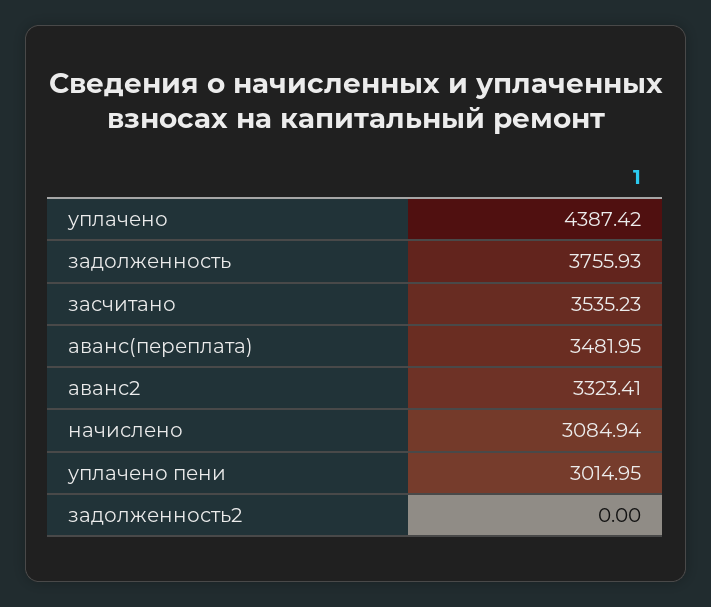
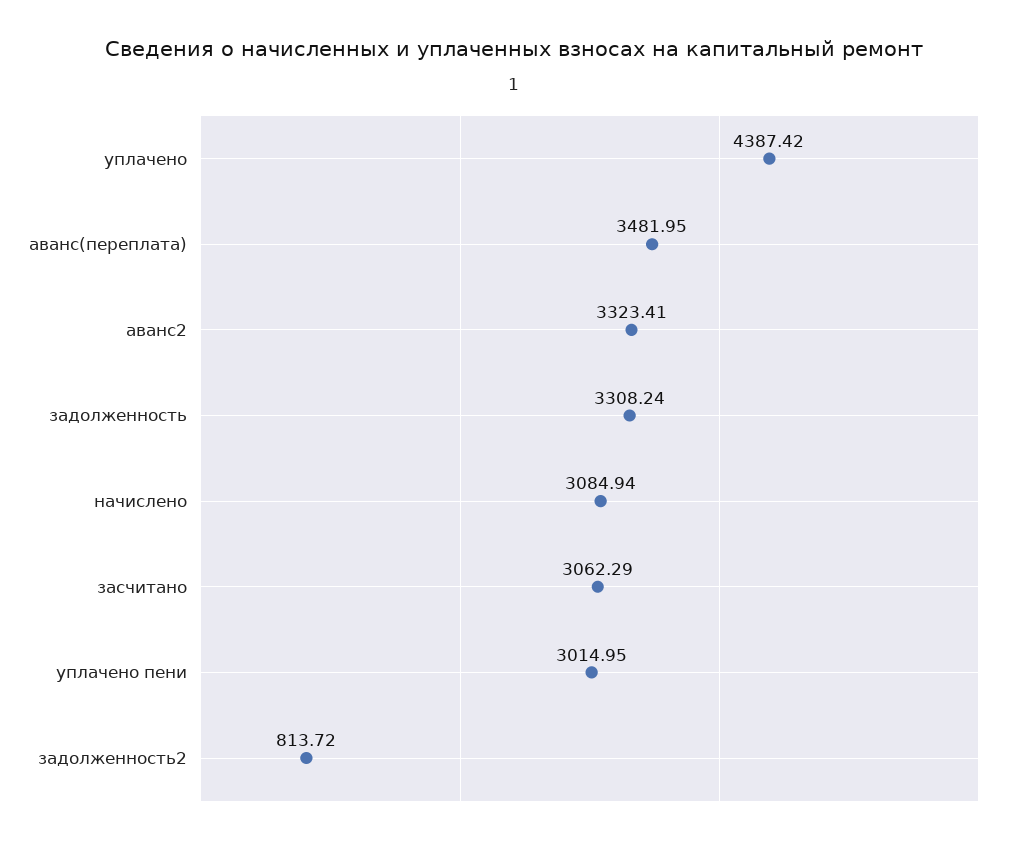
  {
    "уплачено": 4387.42,
-   "задолженность": 3755.93,
+   "задолженность": 3308.24,
-   "засчитано": 3535.23,
+   "засчитано": 3062.29,
    "аванс(переплата)": 3481.95,
    "аванс2": 3323.41,
    "начислено": 3084.94,
    "уплачено пени": 3014.95,
-   "задолженность2": 0
+   "задолженность2": 813.72
  }

